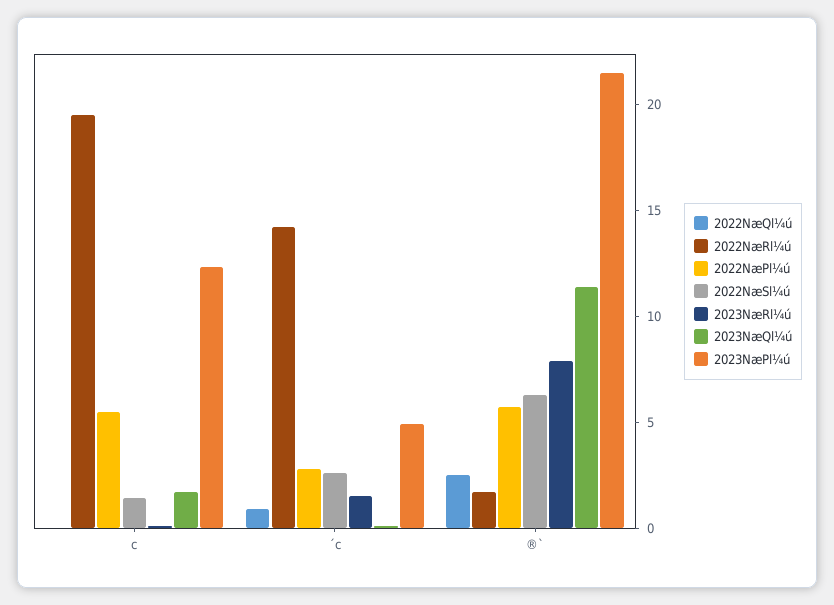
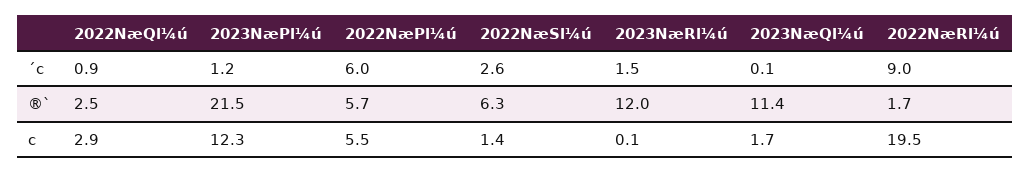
  {
    "2022NæQl¼ú": {
-     "c": 0,
+     "c": 2.9,
      "´c": 0.9,
      "®`": 2.5
    },
    "2022NæRl¼ú": {
      "c": 19.5,
-     "´c": 14,
+     "´c": 9,
      "®`": 1.7
    },
    "2022NæPl¼ú": {
      "c": 5.5,
-     "´c": 3,
+     "´c": 6,
      "®`": 5.7
    },
    "2022NæSl¼ú": {
      "c": 1.4,
      "´c": 2.6,
      "®`": 6.3
    },
    "2023NæRl¼ú": {
      "c": 0.1,
      "´c": 1.5,
-     "®`": 8
+     "®`": 12
    },
    "2023NæQl¼ú": {
      "c": 1.7,
      "´c": 0.1,
      "®`": 11.4
    },
    "2023NæPl¼ú": {
      "c": 12.3,
-     "´c": 5,
+     "´c": 1.2,
      "®`": 21.5
    }
  }

